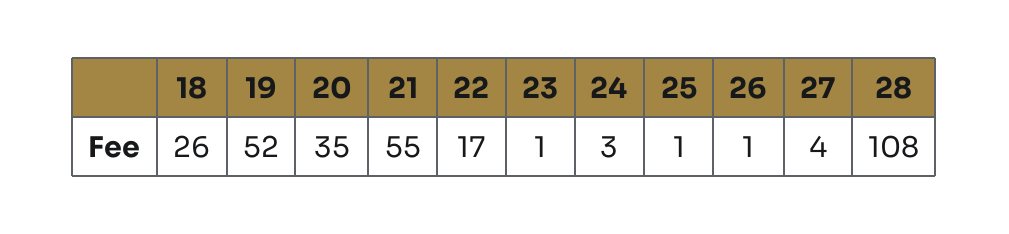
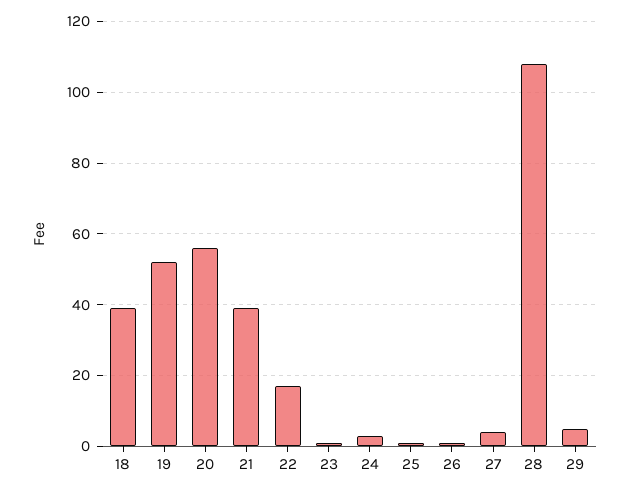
  {
-   "18": 26,
+   "18": 40,
    "19": 52,
-   "20": 35,
+   "20": 55,
-   "21": 55,
+   "21": 40,
    "22": 17,
    "23": 1,
    "24": 3,
    "25": 1,
    "26": 1,
    "27": 4,
-   "28": 108
+   "28": 108,
+   "29": 5
  }

